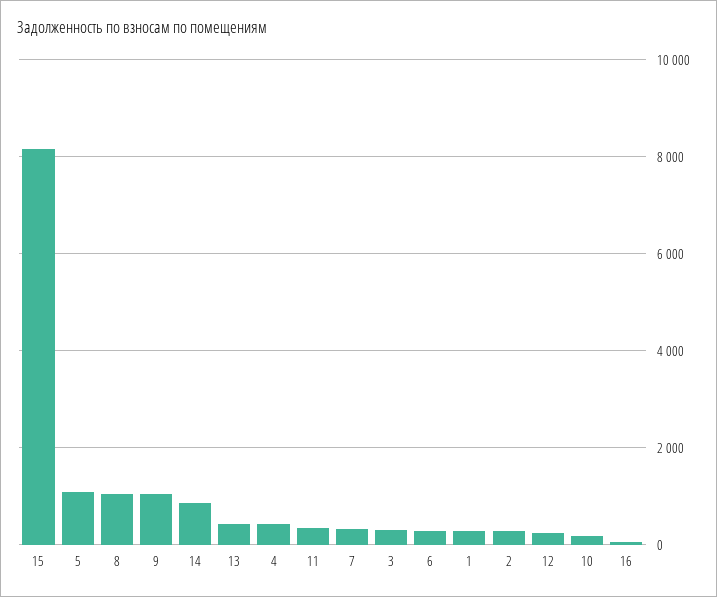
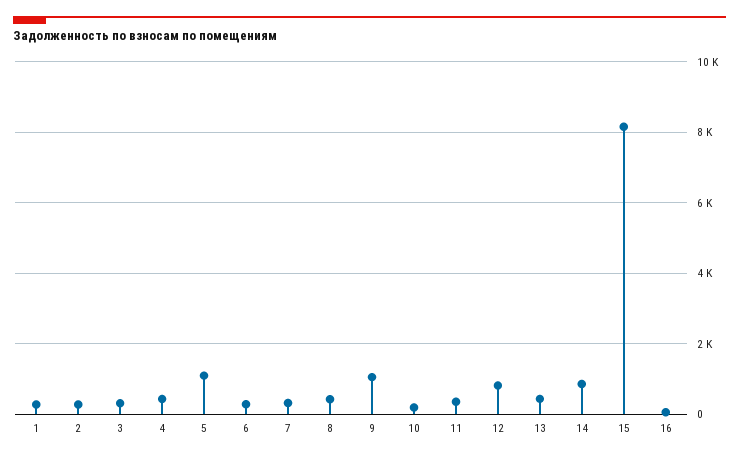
  {
    "15": 8200,
    "5": 1000,
-   "8": 1000,
+   "8": 400,
    "9": 1000,
    "14": 800,
    "13": 400,
    "4": 400,
    "11": 400,
    "7": 400,
    "3": 400,
    "6": 200,
    "1": 200,
    "2": 200,
-   "12": 200,
+   "12": 800,
    "10": 200,
    "16": 0
  }

